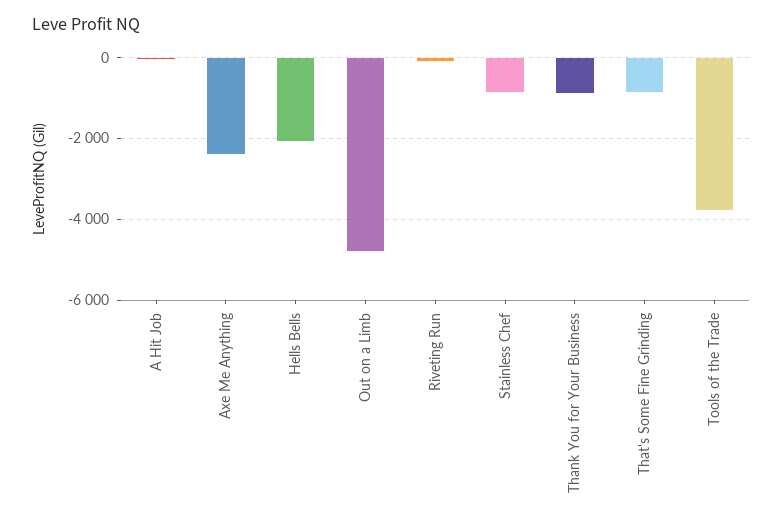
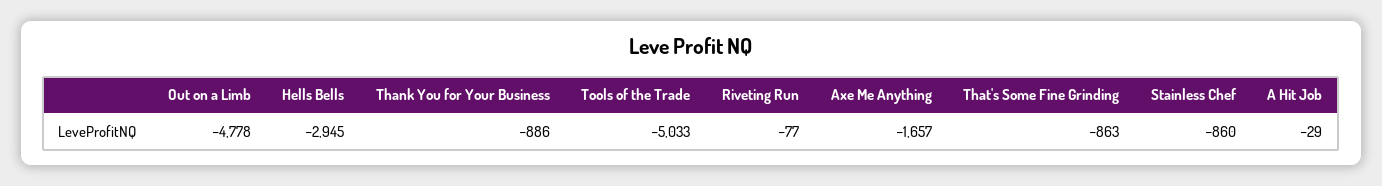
  {
    "A Hit Job": -29,
-   "Axe Me Anything": -2400,
+   "Axe Me Anything": -1657,
-   "Hells Bells": -2000,
+   "Hells Bells": -2945,
    "Out on a Limb": -4778,
    "Riveting Run": -77,
    "Stainless Chef": -860,
    "Thank You for Your Business": -886,
    "That's Some Fine Grinding": -863,
-   "Tools of the Trade": -3800
+   "Tools of the Trade": -5033
  }

